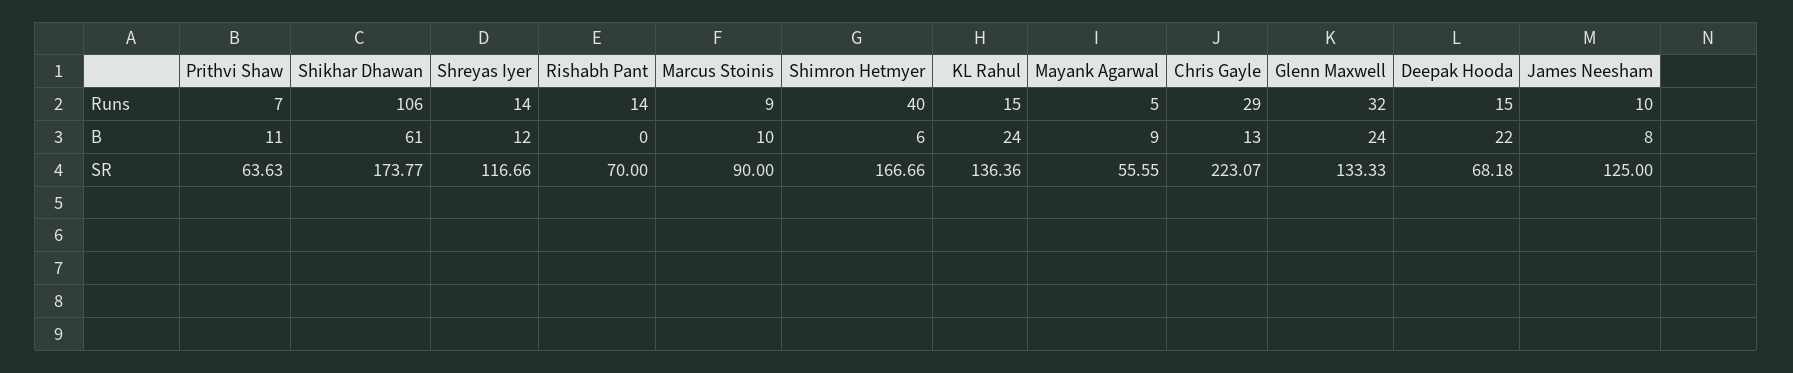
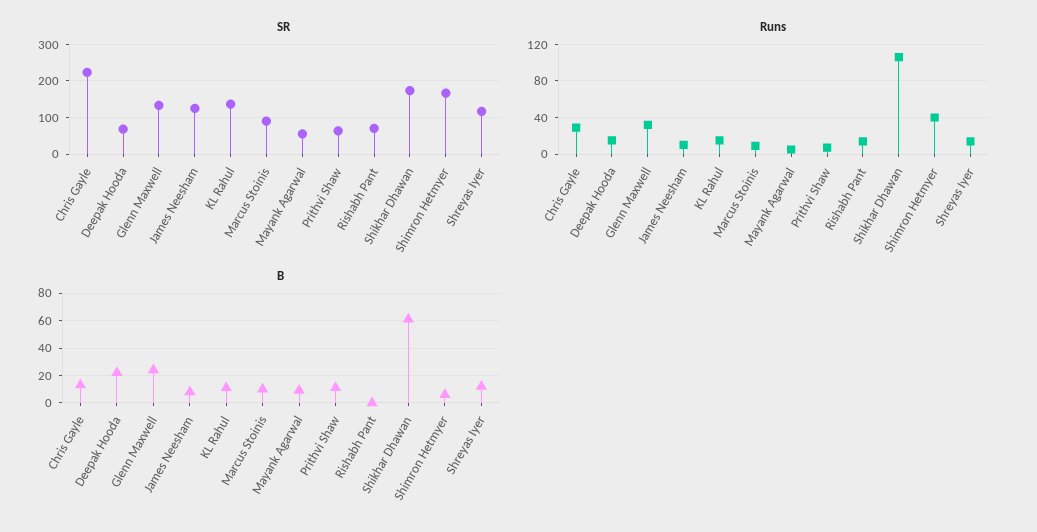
  {
    "Runs": {
      "Prithvi Shaw": 7,
      "Shikhar Dhawan": 106,
      "Shreyas Iyer": 14,
      "Rishabh Pant": 14,
      "Marcus Stoinis": 9,
      "Shimron Hetmyer": 40,
      "KL Rahul": 15,
      "Mayank Agarwal": 5,
      "Chris Gayle": 29,
      "Glenn Maxwell": 32,
      "Deepak Hooda": 15,
      "James Neesham": 10
    },
    "B": {
      "Prithvi Shaw": 11,
      "Shikhar Dhawan": 61,
      "Shreyas Iyer": 12,
      "Rishabh Pant": 0,
      "Marcus Stoinis": 10,
      "Shimron Hetmyer": 6,
-     "KL Rahul": 24,
+     "KL Rahul": 10,
      "Mayank Agarwal": 9,
      "Chris Gayle": 13,
      "Glenn Maxwell": 24,
      "Deepak Hooda": 22,
      "James Neesham": 8
    },
    "SR": {
      "Prithvi Shaw": 63.63,
      "Shikhar Dhawan": 173.77,
      "Shreyas Iyer": 116.66,
      "Rishabh Pant": 70,
      "Marcus Stoinis": 90,
      "Shimron Hetmyer": 166.66,
      "KL Rahul": 136.36,
      "Mayank Agarwal": 55.55,
      "Chris Gayle": 223.07,
      "Glenn Maxwell": 133.33,
      "Deepak Hooda": 68.18,
      "James Neesham": 125
    }
  }

